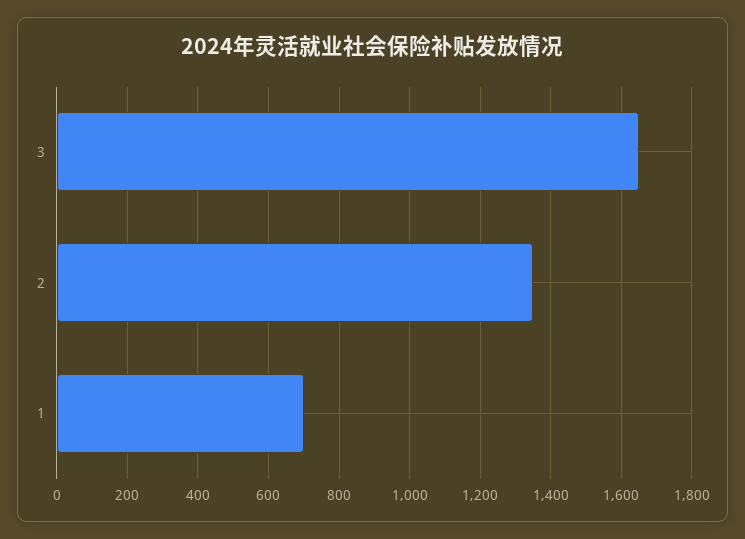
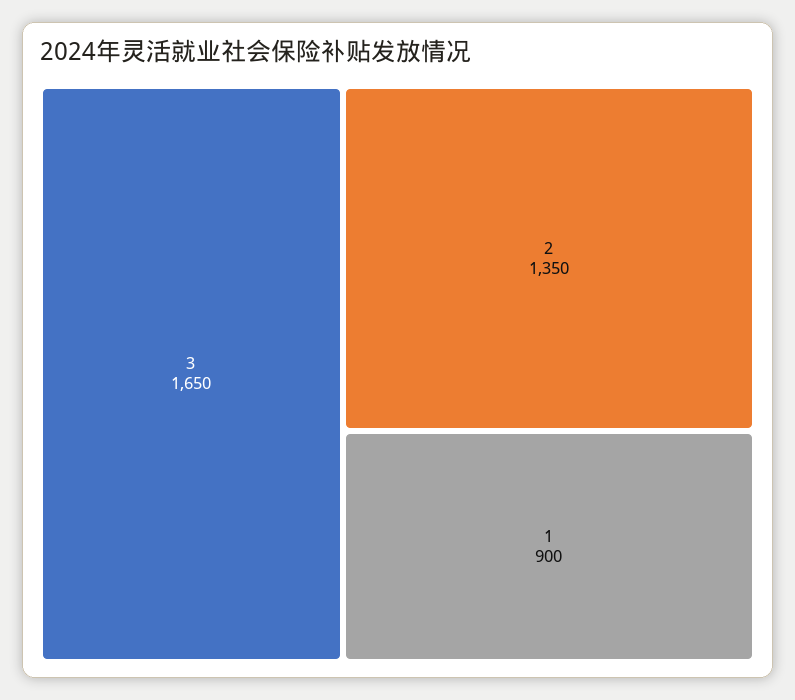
  {
    "3": 1650,
    "2": 1350,
-   "1": 700
+   "1": 900
  }

